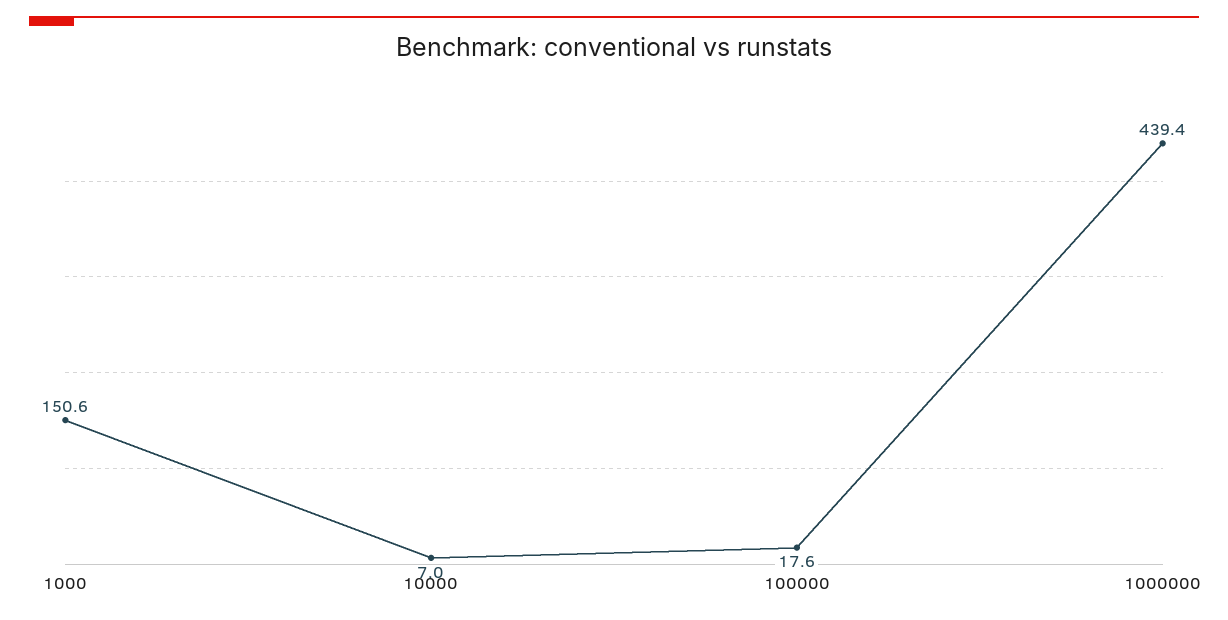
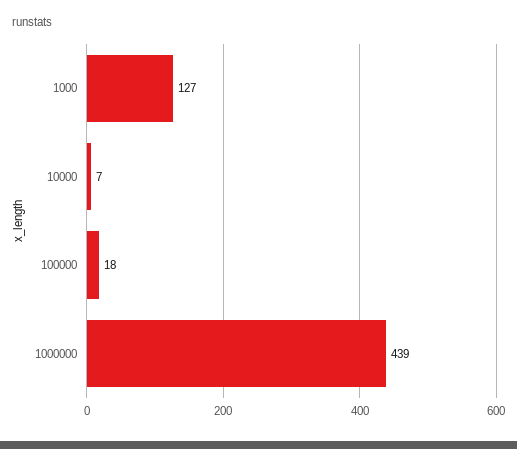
  {
-   "1000": 150.6,
+   "1000": 127,
    "10000": 7,
    "100000": 17.6,
    "1000000": 439.4
  }

